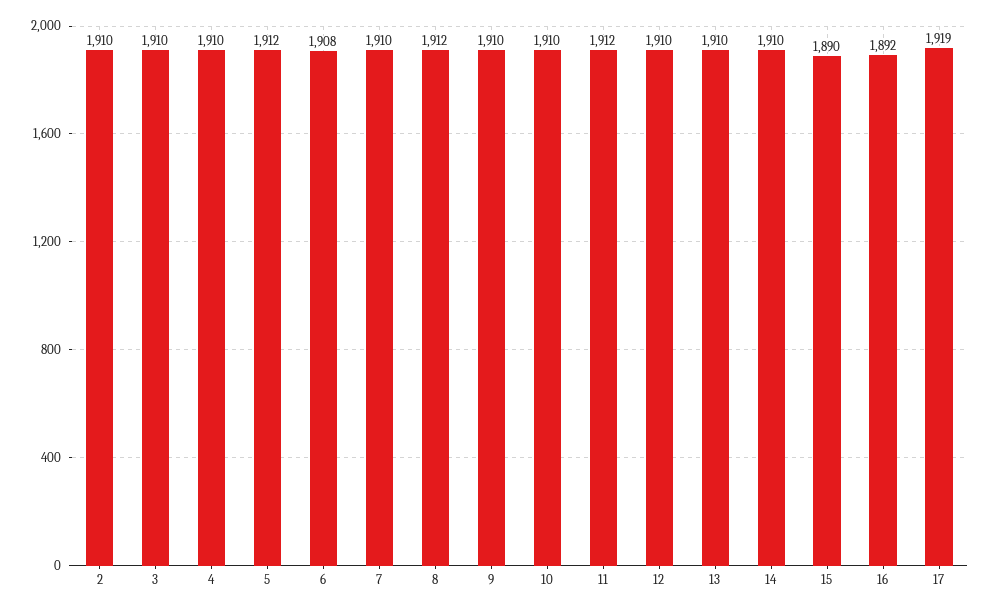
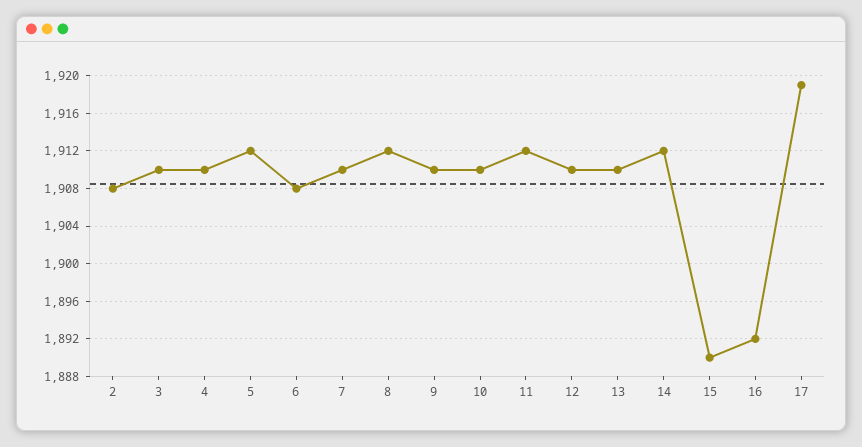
  {
-   "2": 1910,
+   "2": 1908,
    "3": 1910,
    "4": 1910,
    "5": 1912,
    "6": 1908,
    "7": 1910,
    "8": 1912,
    "9": 1910,
    "10": 1910,
    "11": 1912,
    "12": 1910,
    "13": 1910,
-   "14": 1910,
+   "14": 1912,
    "15": 1890,
    "16": 1892,
    "17": 1919
  }

